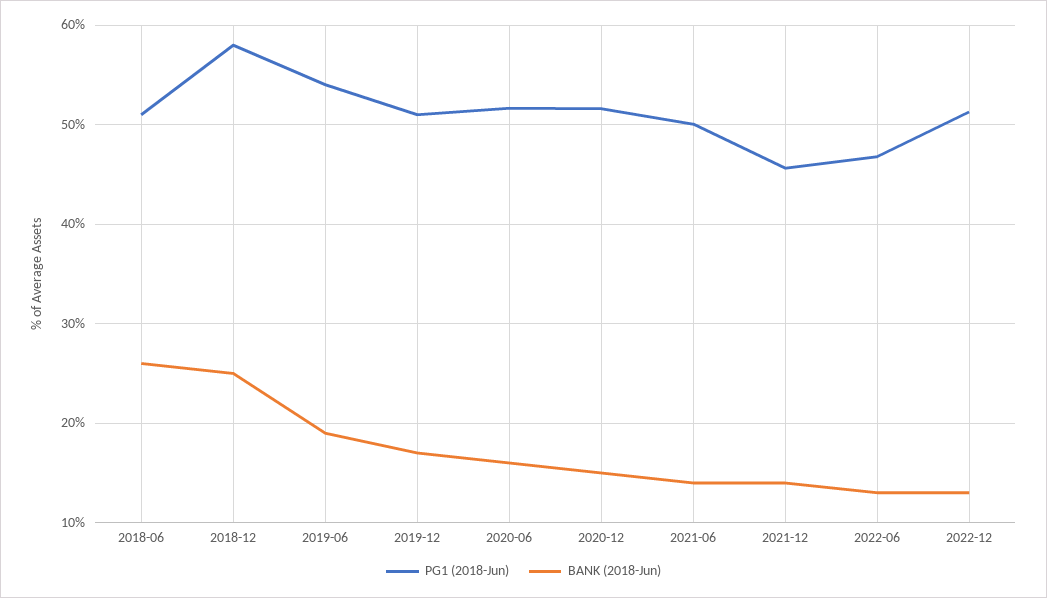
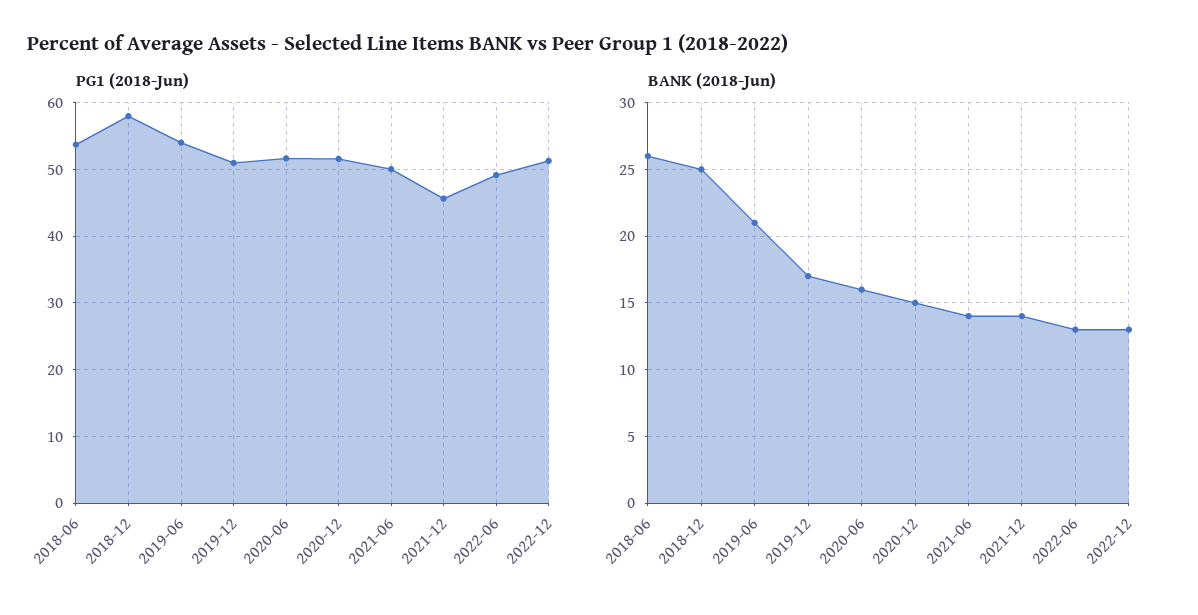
  {
    "PG1 (2018-Jun)": {
-     "2018-06": 51,
+     "2018-06": 54,
      "2018-12": 58,
      "2019-06": 54,
      "2019-12": 51,
      "2020-06": 52,
      "2020-12": 52,
      "2021-06": 50,
      "2021-12": 46,
-     "2022-06": 47,
+     "2022-06": 49,
      "2022-12": 51
    },
    "BANK (2018-Jun)": {
      "2018-06": 26,
      "2018-12": 25,
-     "2019-06": 19,
+     "2019-06": 21,
      "2019-12": 17,
      "2020-06": 16,
      "2020-12": 15,
      "2021-06": 14,
      "2021-12": 14,
      "2022-06": 13,
      "2022-12": 13
    }
  }

